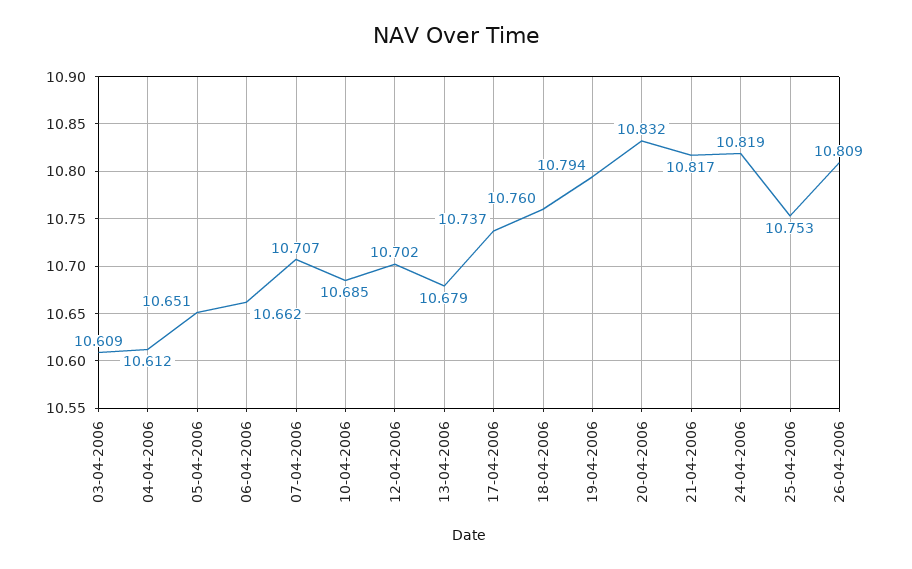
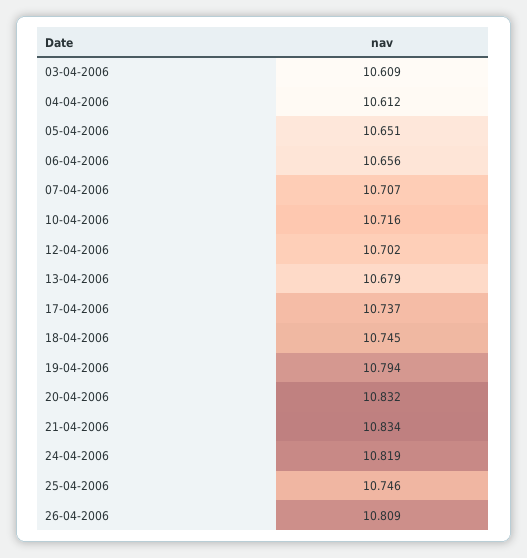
  {
    "03-04-2006": 10.609,
    "04-04-2006": 10.612,
    "05-04-2006": 10.651,
-   "06-04-2006": 10.662,
+   "06-04-2006": 10.656,
    "07-04-2006": 10.707,
-   "10-04-2006": 10.685,
+   "10-04-2006": 10.716,
    "12-04-2006": 10.702,
    "13-04-2006": 10.679,
    "17-04-2006": 10.737,
-   "18-04-2006": 10.76,
+   "18-04-2006": 10.745,
    "19-04-2006": 10.794,
    "20-04-2006": 10.832,
-   "21-04-2006": 10.817,
+   "21-04-2006": 10.834,
    "24-04-2006": 10.819,
-   "25-04-2006": 10.753,
+   "25-04-2006": 10.746,
    "26-04-2006": 10.809
  }

